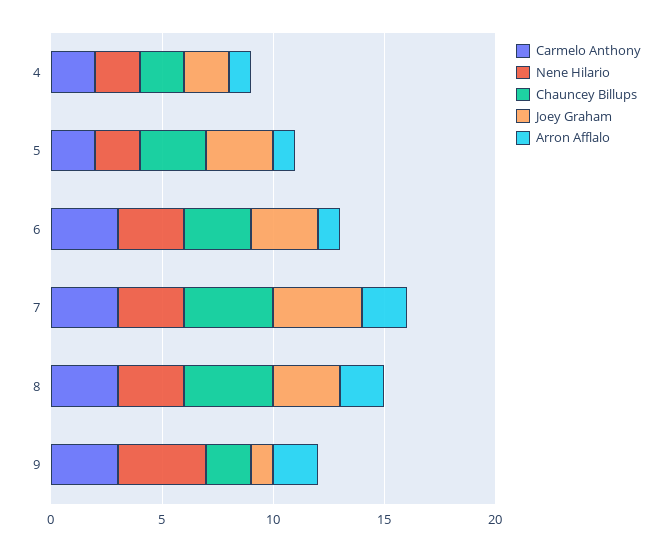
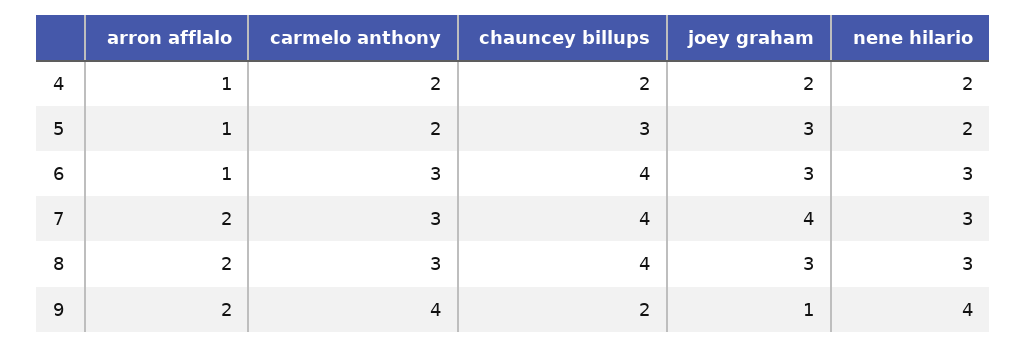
  {
    "Carmelo Anthony": {
      "4": 2,
      "5": 2,
      "6": 3,
      "7": 3,
      "8": 3,
-     "9": 3
+     "9": 4
    },
    "Nene Hilario": {
      "4": 2,
      "5": 2,
      "6": 3,
      "7": 3,
      "8": 3,
      "9": 4
    },
    "Chauncey Billups": {
      "4": 2,
      "5": 3,
-     "6": 3,
+     "6": 4,
      "7": 4,
      "8": 4,
      "9": 2
    },
    "Joey Graham": {
      "4": 2,
      "5": 3,
      "6": 3,
      "7": 4,
      "8": 3,
      "9": 1
    },
    "Arron Afflalo": {
      "4": 1,
      "5": 1,
      "6": 1,
      "7": 2,
      "8": 2,
      "9": 2
    }
  }

